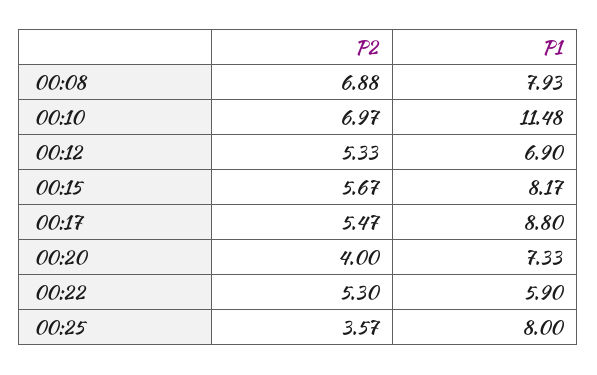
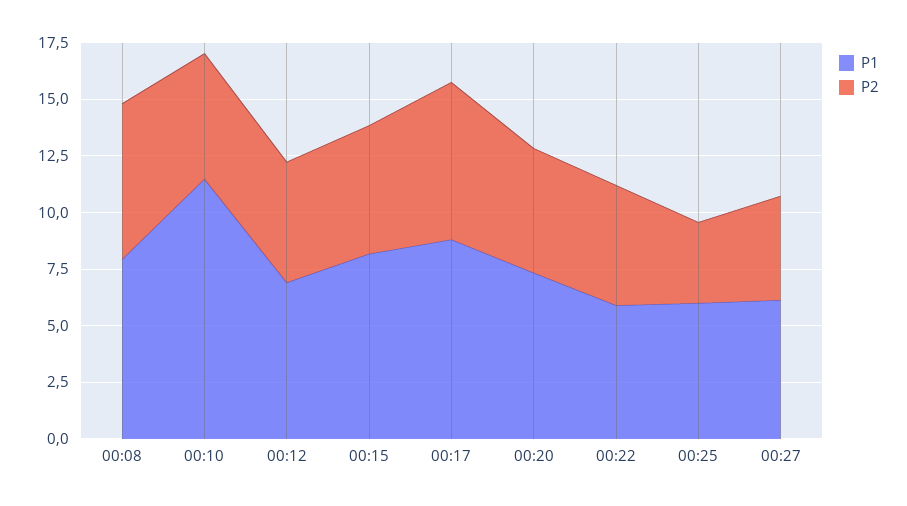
  {
    "P2": {
      "00:08": 6.88,
-     "00:10": 6.97,
+     "00:10": 5.5,
      "00:12": 5.33,
      "00:15": 5.67,
-     "00:17": 5.47,
+     "00:17": 7,
-     "00:20": 4,
+     "00:20": 5.5,
      "00:22": 5.3,
-     "00:25": 3.57
+     "00:25": 3.57,
+     "00:27": 4.5
    },
    "P1": {
      "00:08": 7.93,
      "00:10": 11.48,
      "00:12": 6.9,
      "00:15": 8.17,
      "00:17": 8.8,
      "00:20": 7.33,
      "00:22": 5.9,
-     "00:25": 8
+     "00:25": 6,
+     "00:27": 6
    }
  }

